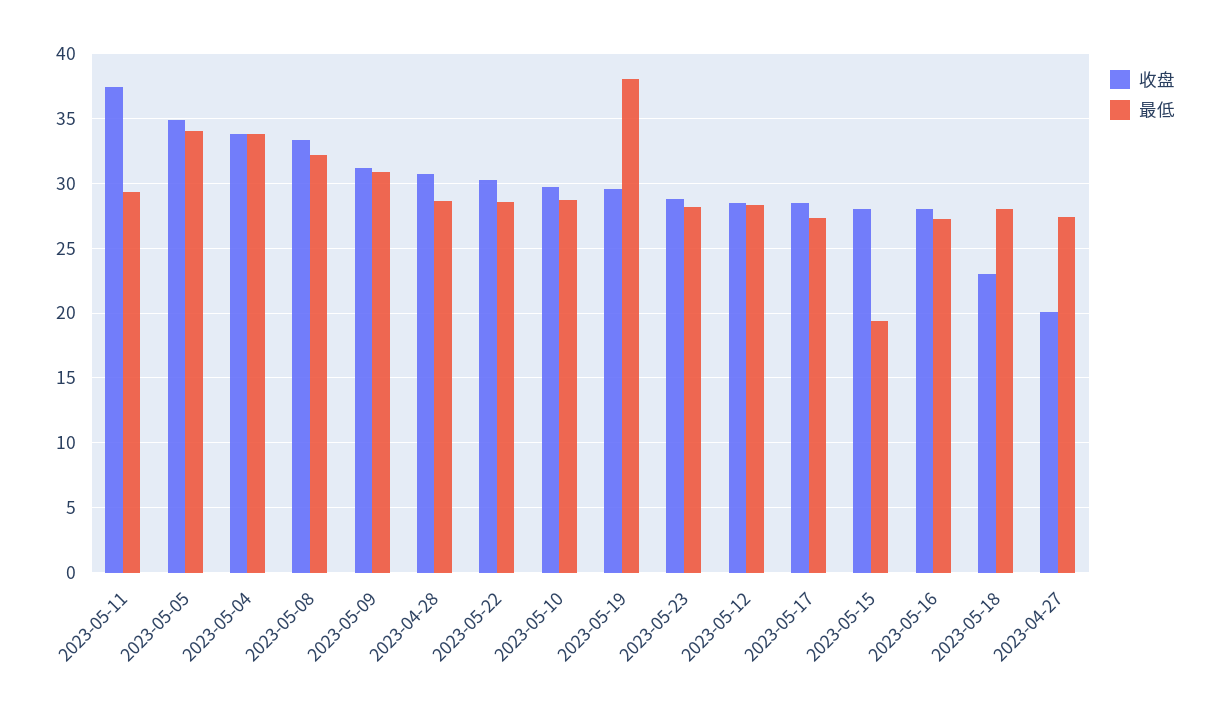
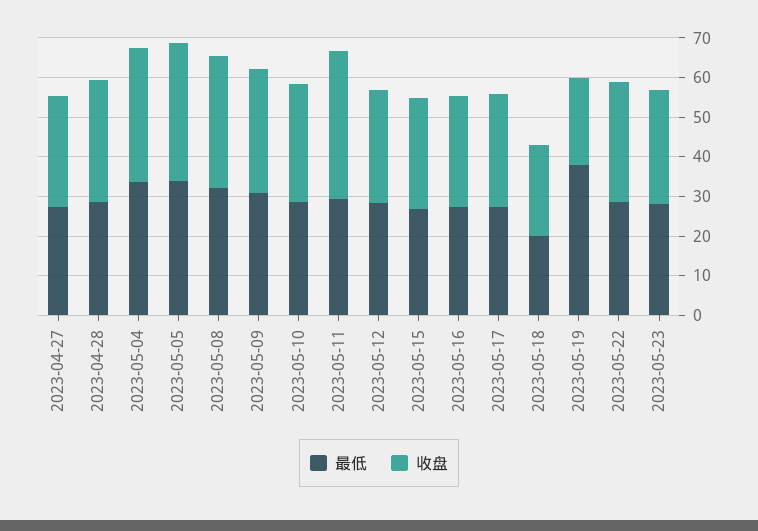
  {
    "收盘": {
      "2023-05-11": 37.5,
      "2023-05-05": 35,
      "2023-05-04": 34,
      "2023-05-08": 33.5,
      "2023-05-09": 31,
      "2023-04-28": 30.5,
      "2023-05-22": 30.5,
      "2023-05-10": 29.5,
-     "2023-05-19": 29.5,
+     "2023-05-19": 22.5,
      "2023-05-23": 29,
      "2023-05-12": 28.5,
      "2023-05-17": 28.5,
      "2023-05-15": 28,
      "2023-05-16": 28,
      "2023-05-18": 23,
-     "2023-04-27": 20
+     "2023-04-27": 27.5
    },
    "最低": {
      "2023-05-11": 29.5,
      "2023-05-05": 34,
      "2023-05-04": 34,
      "2023-05-08": 32,
      "2023-05-09": 31,
      "2023-04-28": 28.5,
      "2023-05-22": 28.5,
      "2023-05-10": 28.5,
      "2023-05-19": 38,
      "2023-05-23": 28,
      "2023-05-12": 28.5,
      "2023-05-17": 27.5,
-     "2023-05-15": 19.5,
+     "2023-05-15": 27.5,
      "2023-05-16": 27,
-     "2023-05-18": 28,
+     "2023-05-18": 20,
      "2023-04-27": 27.5
    }
  }

